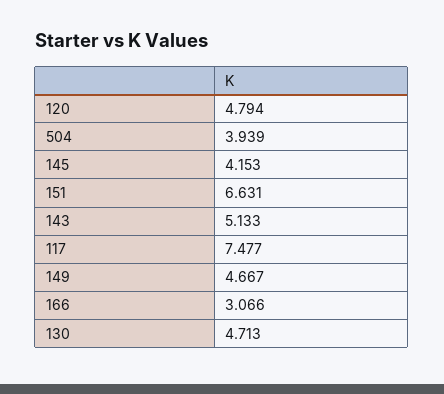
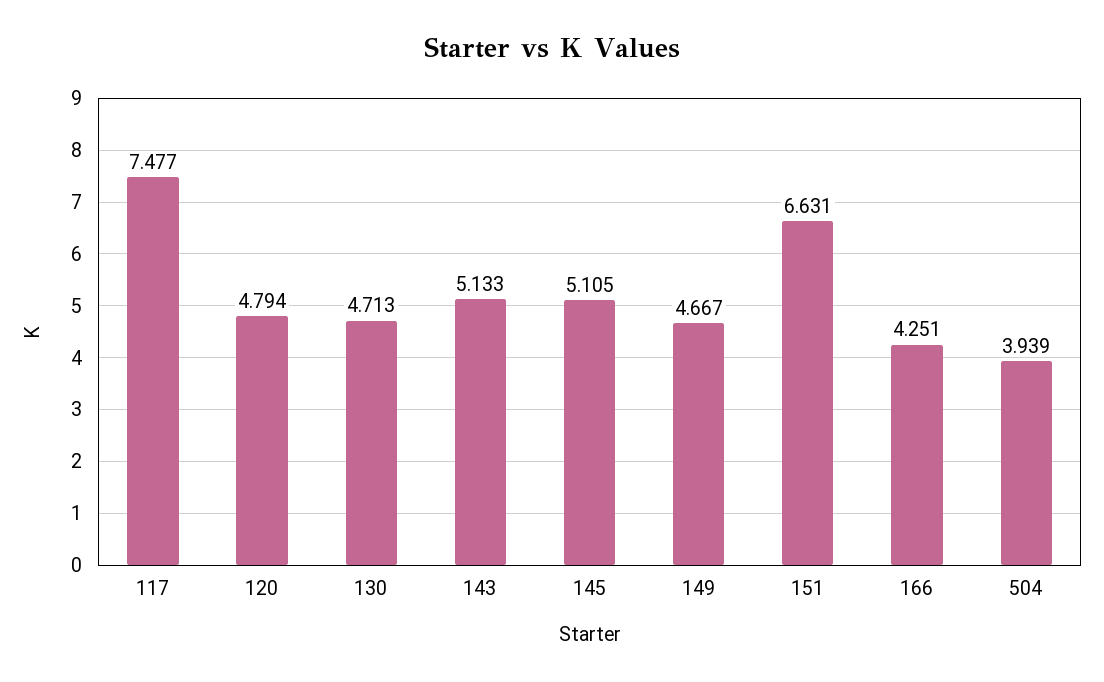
  {
    "120": 4.794,
    "504": 3.939,
-   "145": 4.153,
+   "145": 5.105,
    "151": 6.631,
    "143": 5.133,
    "117": 7.477,
    "149": 4.667,
-   "166": 3.066,
+   "166": 4.251,
    "130": 4.713
  }

